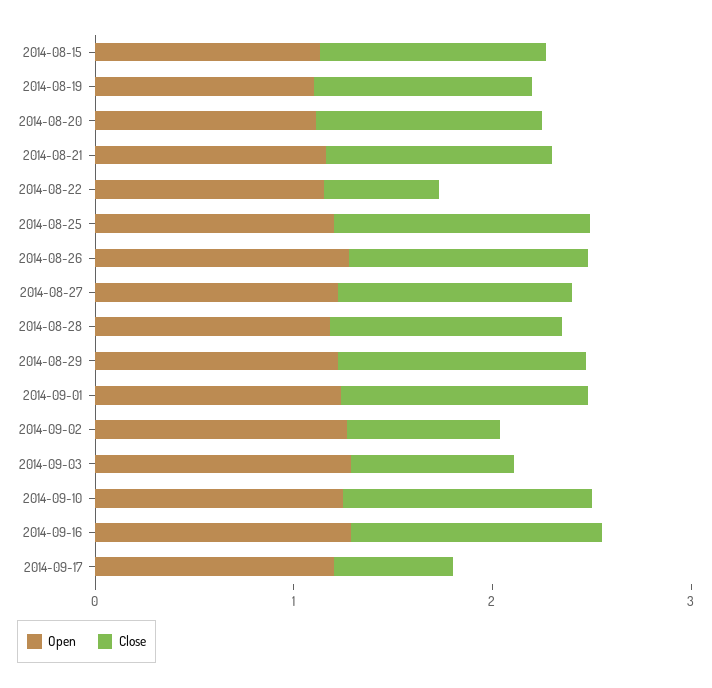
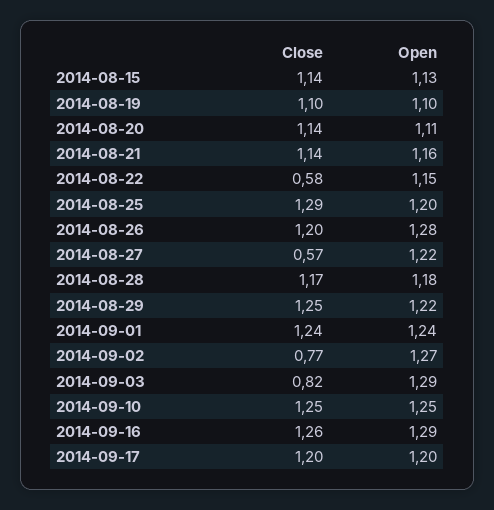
  {
    "Open": {
      "2014-08-15": 1.13,
      "2014-08-19": 1.1,
      "2014-08-20": 1.11,
      "2014-08-21": 1.16,
      "2014-08-22": 1.15,
      "2014-08-25": 1.2,
      "2014-08-26": 1.28,
      "2014-08-27": 1.22,
      "2014-08-28": 1.18,
      "2014-08-29": 1.22,
      "2014-09-01": 1.24,
      "2014-09-02": 1.27,
      "2014-09-03": 1.29,
      "2014-09-10": 1.25,
      "2014-09-16": 1.29,
      "2014-09-17": 1.2
    },
    "Close": {
      "2014-08-15": 1.14,
      "2014-08-19": 1.1,
      "2014-08-20": 1.14,
      "2014-08-21": 1.14,
      "2014-08-22": 0.58,
      "2014-08-25": 1.29,
      "2014-08-26": 1.2,
-     "2014-08-27": 1.2,
+     "2014-08-27": 0.57,
      "2014-08-28": 1.17,
      "2014-08-29": 1.25,
      "2014-09-01": 1.24,
      "2014-09-02": 0.77,
      "2014-09-03": 0.82,
      "2014-09-10": 1.25,
      "2014-09-16": 1.26,
-     "2014-09-17": 0.6
+     "2014-09-17": 1.2
    }
  }

